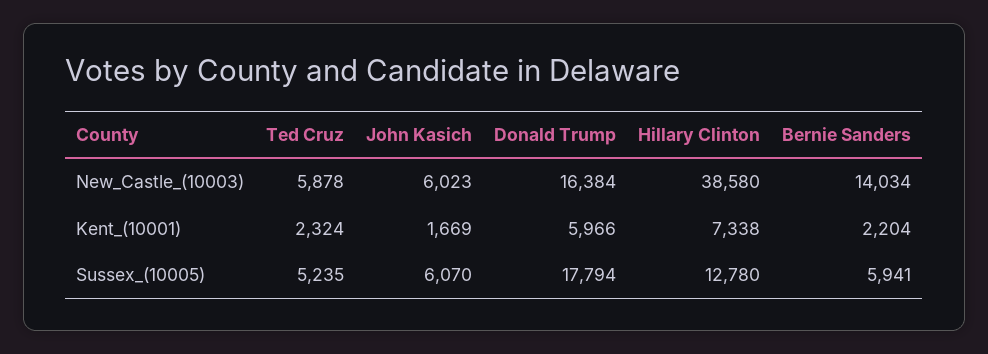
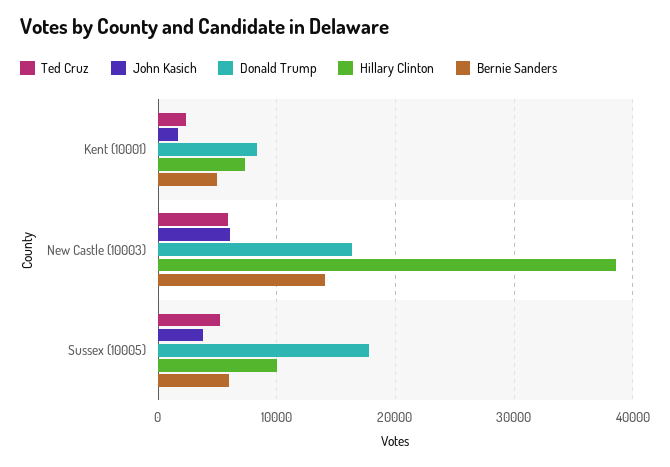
  {
    "Ted Cruz": {
      "New_Castle_(10003)": 5878,
      "Kent_(10001)": 2324,
      "Sussex_(10005)": 5235
    },
    "John Kasich": {
      "New_Castle_(10003)": 6023,
      "Kent_(10001)": 1669,
-     "Sussex_(10005)": 6070
+     "Sussex_(10005)": 4000
    },
    "Donald Trump": {
      "New_Castle_(10003)": 16384,
-     "Kent_(10001)": 5966,
+     "Kent_(10001)": 8000,
      "Sussex_(10005)": 17794
    },
    "Hillary Clinton": {
      "New_Castle_(10003)": 38580,
      "Kent_(10001)": 7338,
-     "Sussex_(10005)": 12780
+     "Sussex_(10005)": 10000
    },
    "Bernie Sanders": {
      "New_Castle_(10003)": 14034,
-     "Kent_(10001)": 2204,
+     "Kent_(10001)": 5000,
      "Sussex_(10005)": 5941
    }
  }

